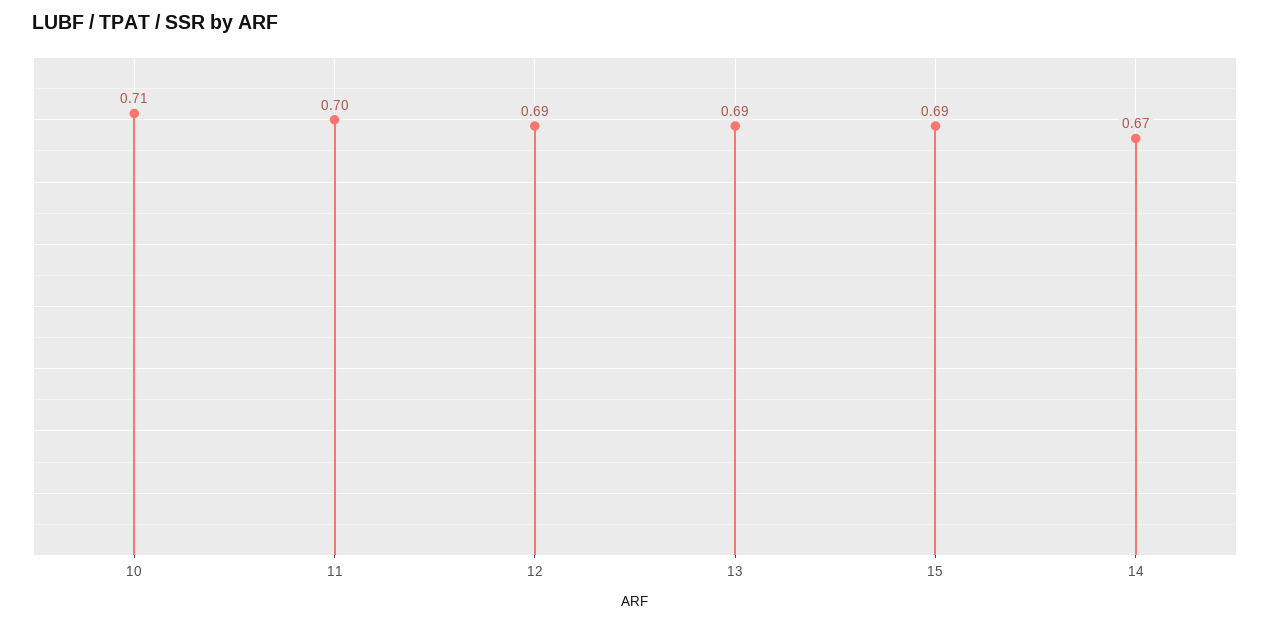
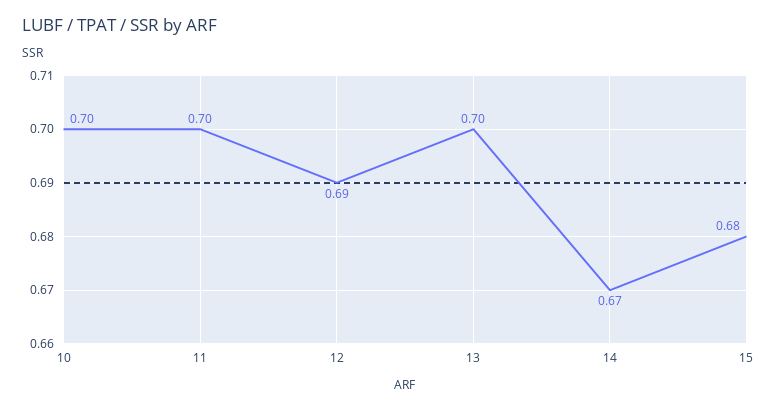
  {
-   "10": 0.71,
+   "10": 0.7,
    "11": 0.7,
    "12": 0.69,
-   "13": 0.69,
+   "13": 0.7,
-   "15": 0.69,
+   "15": 0.68,
    "14": 0.67
  }

